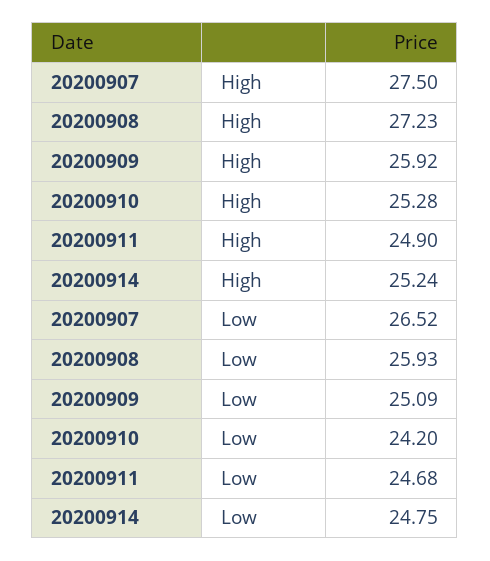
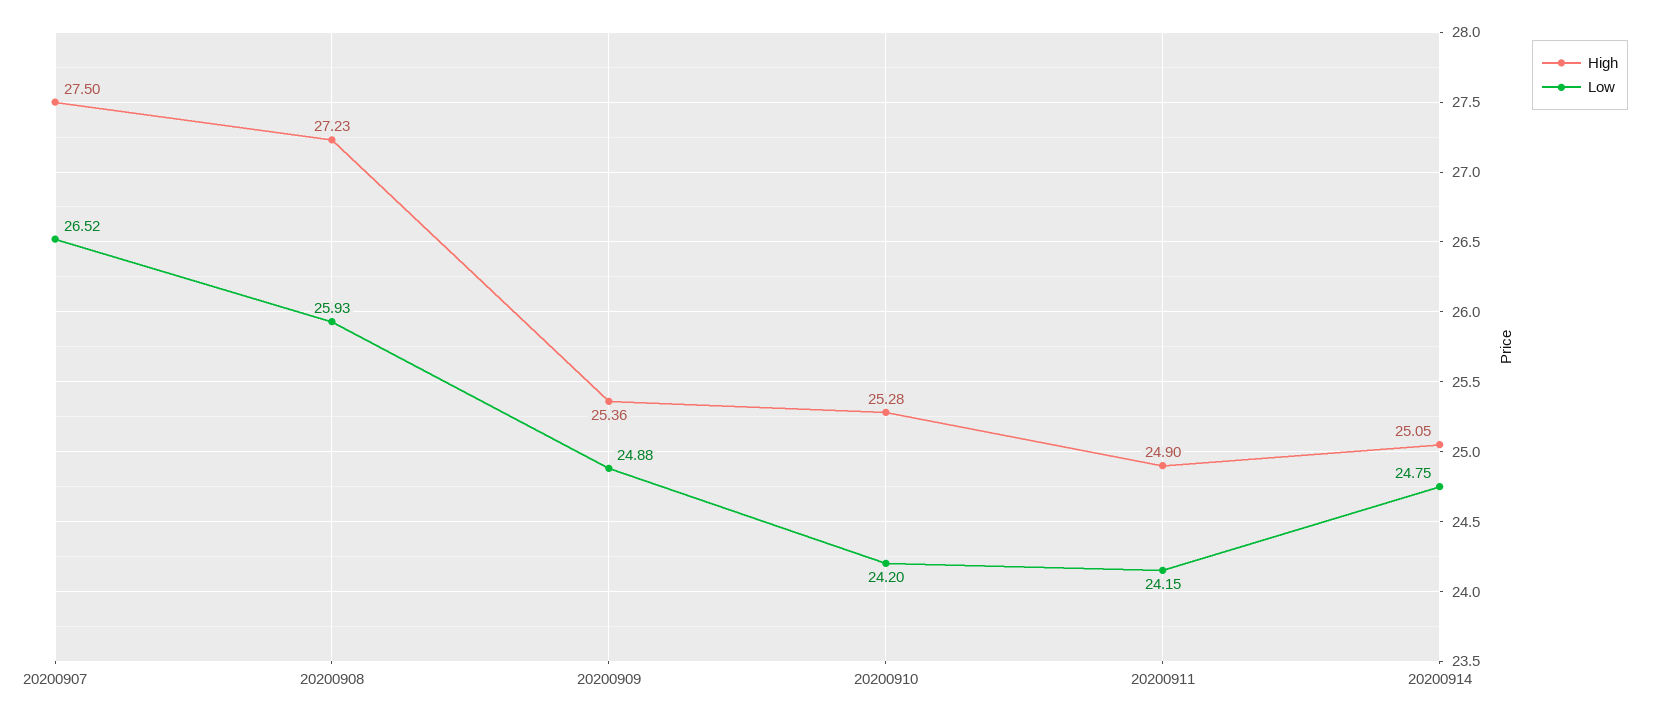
  {
    "High": {
      "20200907": 27.5,
      "20200908": 27.23,
-     "20200909": 25.92,
+     "20200909": 25.36,
      "20200910": 25.28,
      "20200911": 24.9,
-     "20200914": 25.24
+     "20200914": 25.05
    },
    "Low": {
      "20200907": 26.52,
      "20200908": 25.93,
-     "20200909": 25.09,
+     "20200909": 24.88,
      "20200910": 24.2,
-     "20200911": 24.68,
+     "20200911": 24.15,
      "20200914": 24.75
    }
  }

